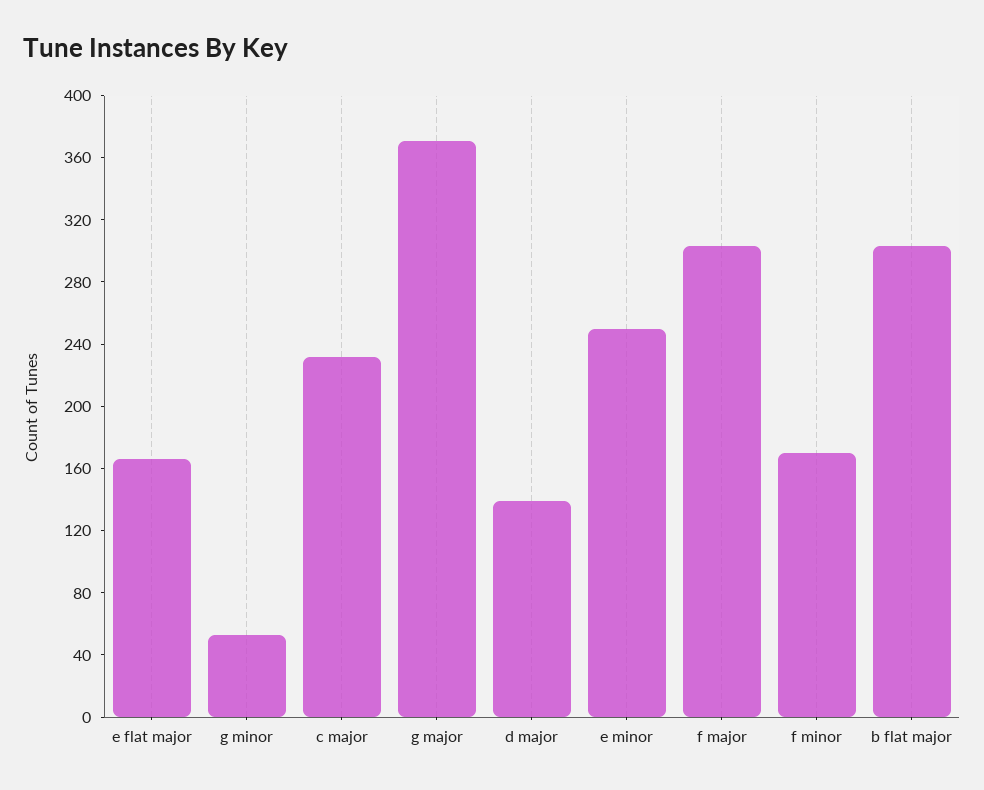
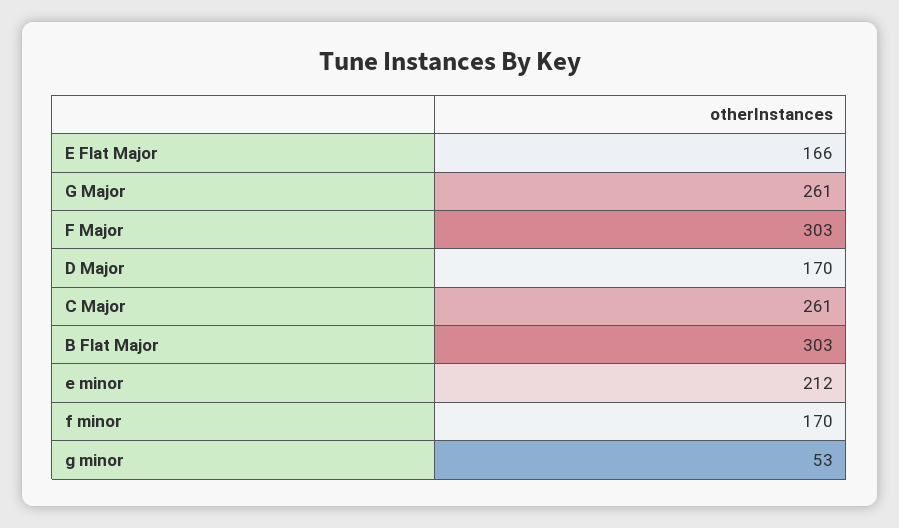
  {
    "e flat major": 166,
    "g minor": 53,
-   "c major": 230,
+   "c major": 261,
-   "g major": 370,
+   "g major": 261,
-   "d major": 140,
+   "d major": 170,
-   "e minor": 250,
+   "e minor": 212,
    "f major": 303,
    "f minor": 170,
    "b flat major": 303
  }

